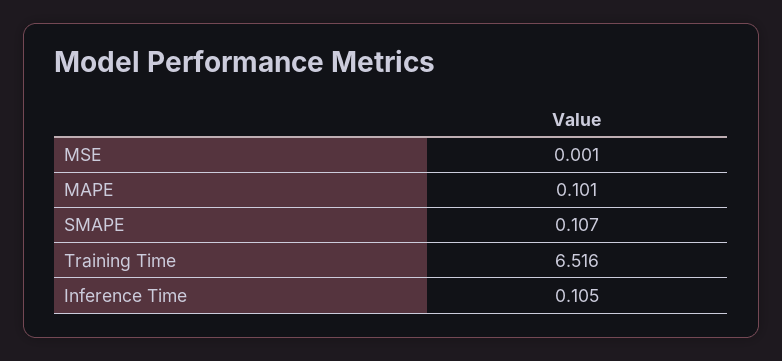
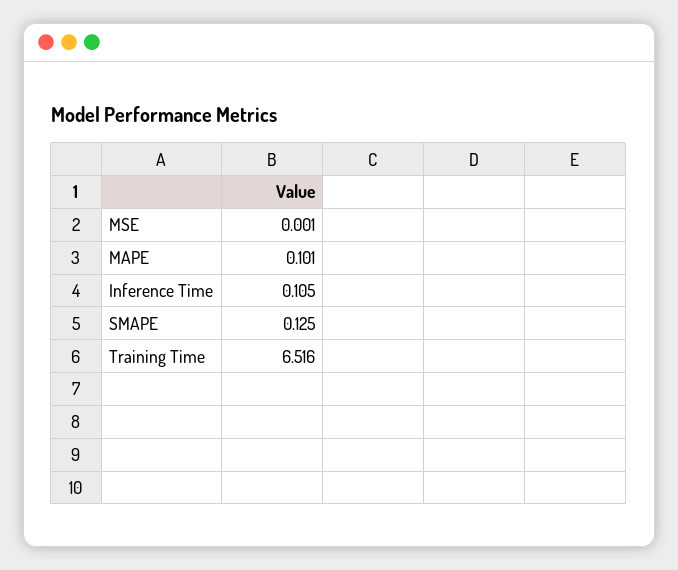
  {
    "MSE": 0.001,
    "MAPE": 0.101,
-   "SMAPE": 0.107,
+   "SMAPE": 0.125,
    "Training Time": 6.516,
    "Inference Time": 0.105
  }

